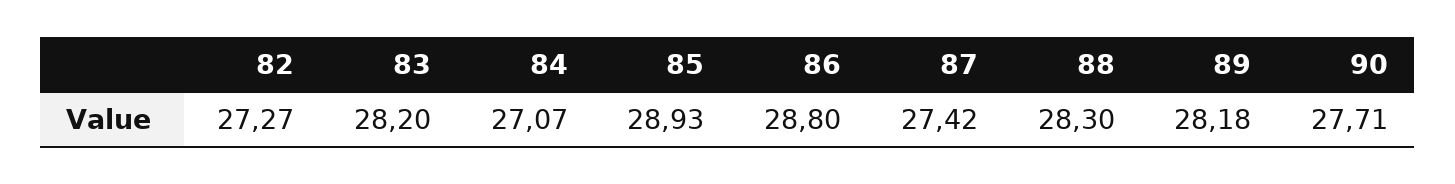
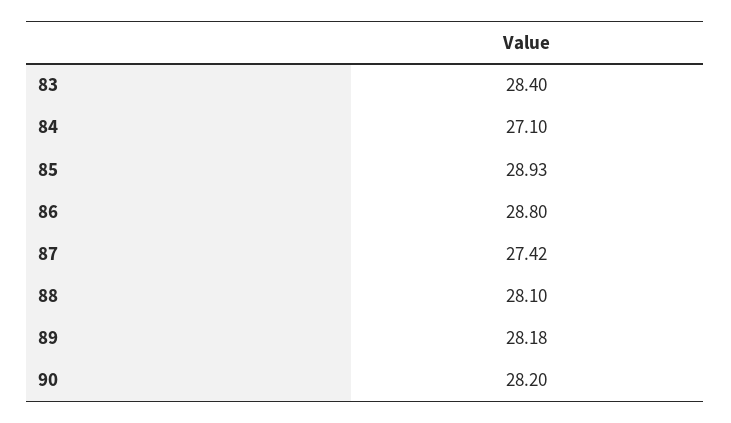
  {
-   "82": 27.27,
-   "83": 28.2,
+   "83": 28.4,
-   "84": 27.07,
+   "84": 27.1,
    "85": 28.93,
    "86": 28.8,
    "87": 27.42,
-   "88": 28.3,
+   "88": 28.1,
    "89": 28.18,
-   "90": 27.71
+   "90": 28.2
  }

